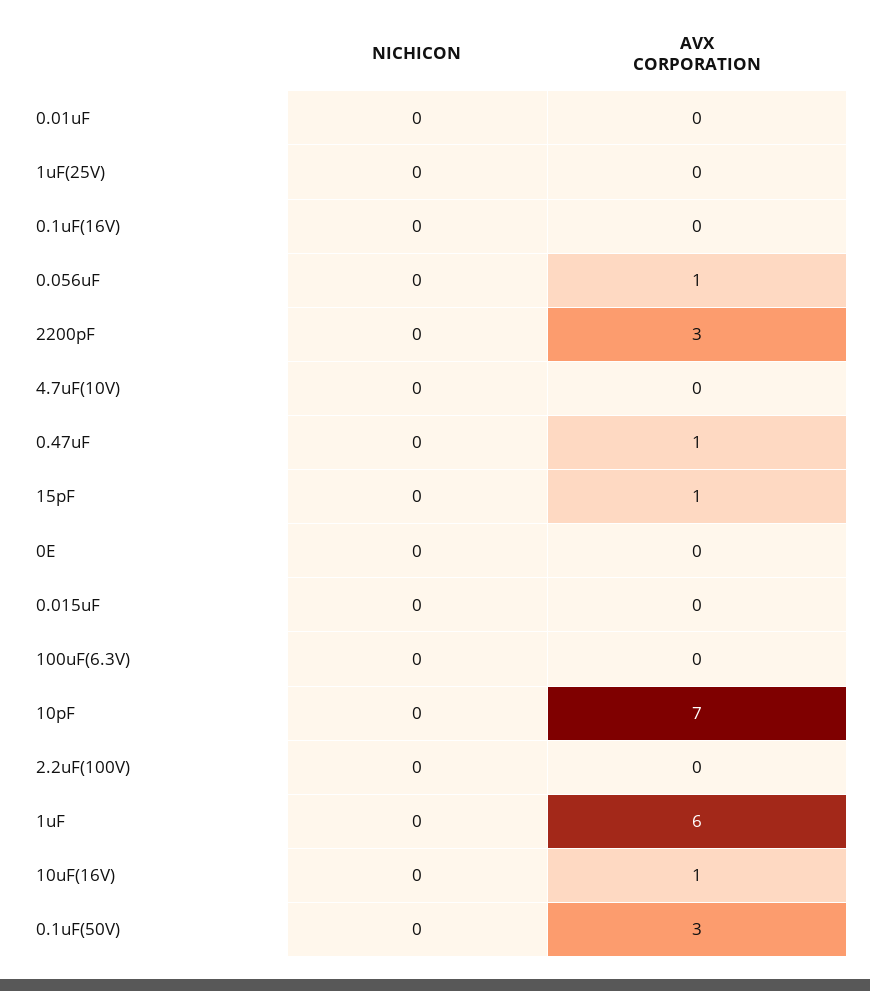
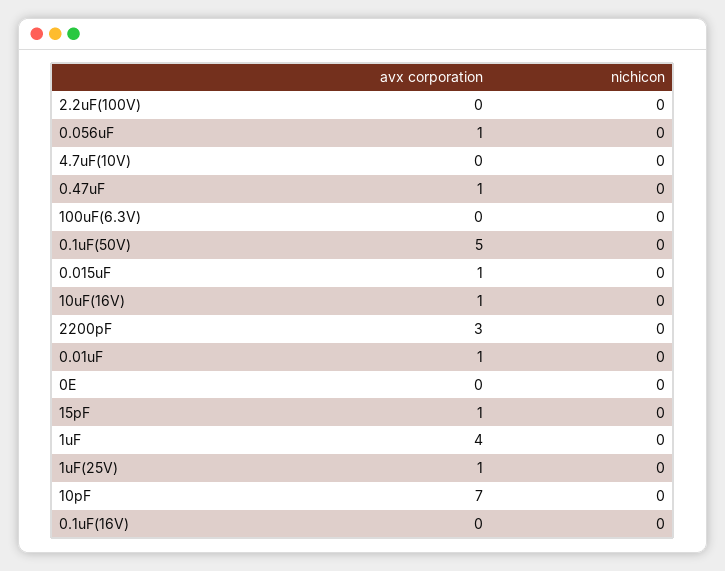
  {
    "NICHICON": {
      "0.01uF": 0,
      "1uF(25V)": 0,
      "0.1uF(16V)": 0,
      "0.056uF": 0,
      "2200pF": 0,
      "4.7uF(10V)": 0,
      "0.47uF": 0,
      "15pF": 0,
      "0E": 0,
      "0.015uF": 0,
      "100uF(6.3V)": 0,
      "10pF": 0,
      "2.2uF(100V)": 0,
      "1uF": 0,
      "10uF(16V)": 0,
      "0.1uF(50V)": 0
    },
    "AVX CORPORATION": {
-     "0.01uF": 0,
+     "0.01uF": 1,
-     "1uF(25V)": 0,
+     "1uF(25V)": 1,
      "0.1uF(16V)": 0,
      "0.056uF": 1,
      "2200pF": 3,
      "4.7uF(10V)": 0,
      "0.47uF": 1,
      "15pF": 1,
      "0E": 0,
-     "0.015uF": 0,
+     "0.015uF": 1,
      "100uF(6.3V)": 0,
      "10pF": 7,
      "2.2uF(100V)": 0,
-     "1uF": 6,
+     "1uF": 4,
      "10uF(16V)": 1,
-     "0.1uF(50V)": 3
+     "0.1uF(50V)": 5
    }
  }

